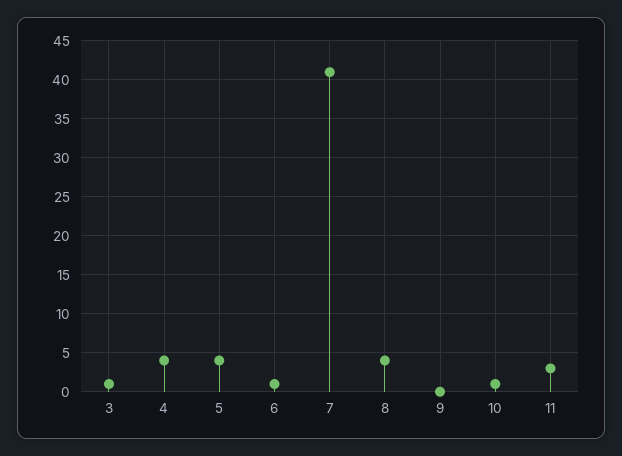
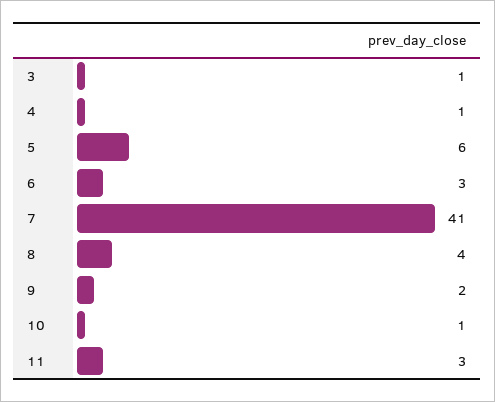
  {
    "3": 1,
-   "4": 4,
+   "4": 1,
-   "5": 4,
+   "5": 6,
-   "6": 1,
+   "6": 3,
    "7": 41,
    "8": 4,
-   "9": 0,
+   "9": 2,
    "10": 1,
    "11": 3
  }

